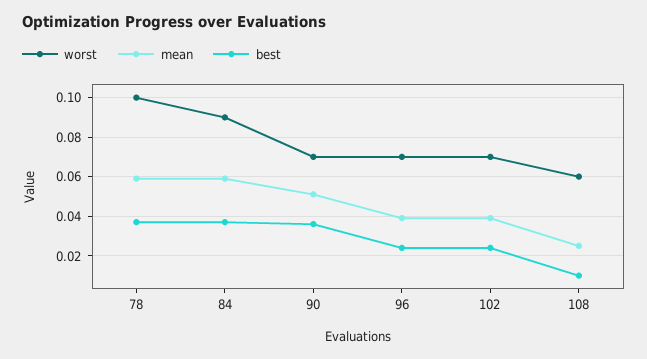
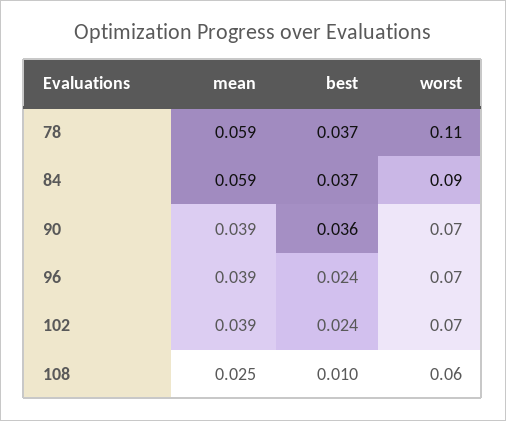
  {
    "worst": {
-     "78": 0.1,
+     "78": 0.11,
      "84": 0.09,
      "90": 0.07,
      "96": 0.07,
      "102": 0.07,
      "108": 0.06
    },
    "mean": {
      "78": 0.059,
      "84": 0.059,
-     "90": 0.05,
+     "90": 0.039,
      "96": 0.039,
      "102": 0.039,
      "108": 0.025
    },
    "best": {
      "78": 0.037,
      "84": 0.037,
      "90": 0.036,
      "96": 0.024,
      "102": 0.024,
      "108": 0.01
    }
  }

